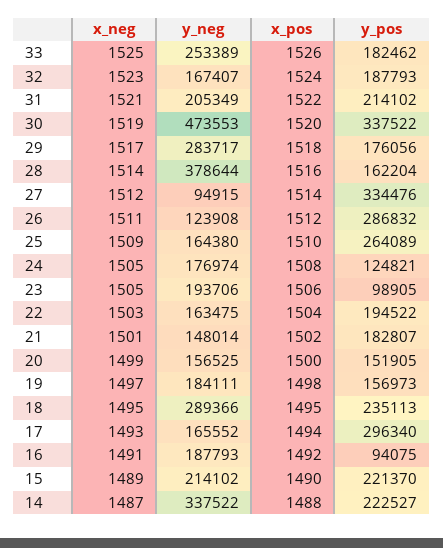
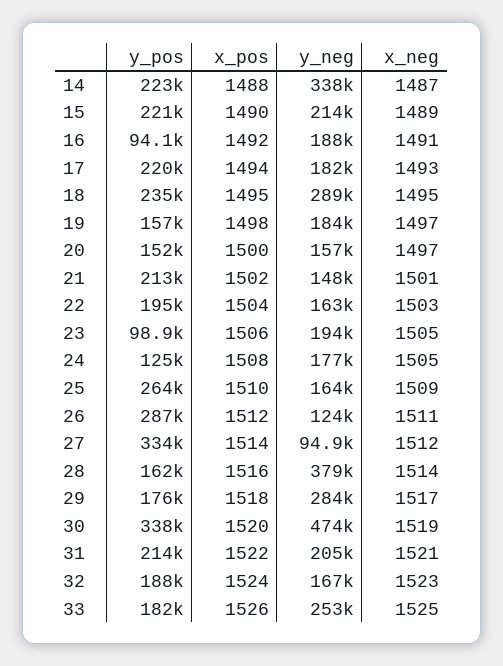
  {
    "x_neg": {
      "33": 1525,
      "32": 1523,
      "31": 1521,
      "30": 1519,
      "29": 1517,
      "28": 1514,
      "27": 1512,
      "26": 1511,
      "25": 1509,
      "24": 1505,
      "23": 1505,
      "22": 1503,
      "21": 1501,
-     "20": 1499,
+     "20": 1497,
      "19": 1497,
      "18": 1495,
      "17": 1493,
      "16": 1491,
      "15": 1489,
      "14": 1487
    },
    "y_neg": {
      "33": 253389,
      "32": 167407,
      "31": 205349,
      "30": 473553,
      "29": 283717,
      "28": 378644,
      "27": 94915,
      "26": 123908,
      "25": 164380,
      "24": 176974,
      "23": 193706,
      "22": 163475,
      "21": 148014,
      "20": 156525,
      "19": 184111,
      "18": 289366,
-     "17": 165552,
+     "17": 182000,
      "16": 187793,
      "15": 214102,
      "14": 337522
    },
    "x_pos": {
      "33": 1526,
      "32": 1524,
      "31": 1522,
      "30": 1520,
      "29": 1518,
      "28": 1516,
      "27": 1514,
      "26": 1512,
      "25": 1510,
      "24": 1508,
      "23": 1506,
      "22": 1504,
      "21": 1502,
      "20": 1500,
      "19": 1498,
      "18": 1495,
      "17": 1494,
      "16": 1492,
      "15": 1490,
      "14": 1488
    },
    "y_pos": {
      "33": 182462,
      "32": 187793,
      "31": 214102,
      "30": 337522,
      "29": 176056,
      "28": 162204,
      "27": 334476,
      "26": 286832,
      "25": 264089,
      "24": 124821,
      "23": 98905,
      "22": 194522,
-     "21": 182807,
+     "21": 213000,
      "20": 151905,
      "19": 156973,
      "18": 235113,
-     "17": 296340,
+     "17": 220000,
      "16": 94075,
      "15": 221370,
      "14": 222527
    }
  }

